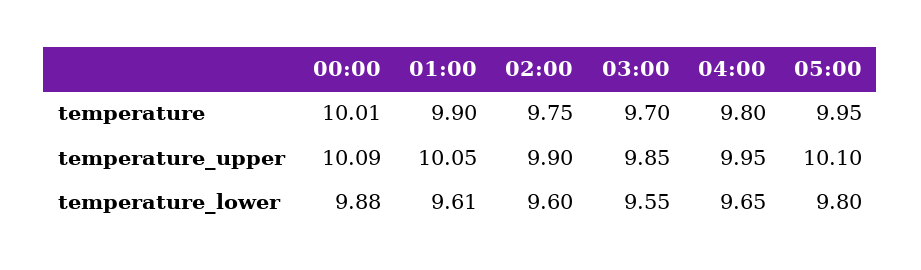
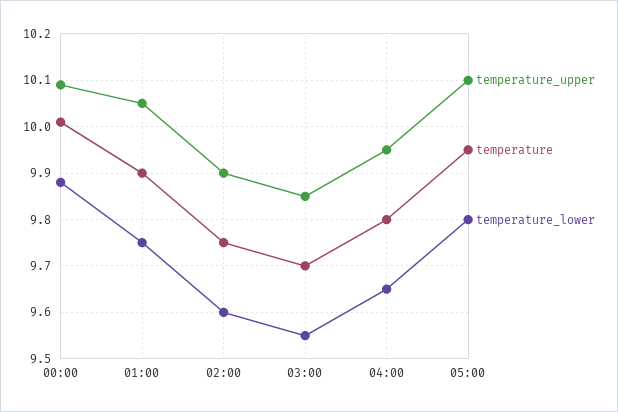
  {
    "temperature": {
      "00:00": 10.01,
      "01:00": 9.9,
      "02:00": 9.75,
      "03:00": 9.7,
      "04:00": 9.8,
      "05:00": 9.95
    },
    "temperature_upper": {
      "00:00": 10.09,
      "01:00": 10.05,
      "02:00": 9.9,
      "03:00": 9.85,
      "04:00": 9.95,
      "05:00": 10.1
    },
    "temperature_lower": {
      "00:00": 9.88,
-     "01:00": 9.61,
+     "01:00": 9.75,
      "02:00": 9.6,
      "03:00": 9.55,
      "04:00": 9.65,
      "05:00": 9.8
    }
  }

